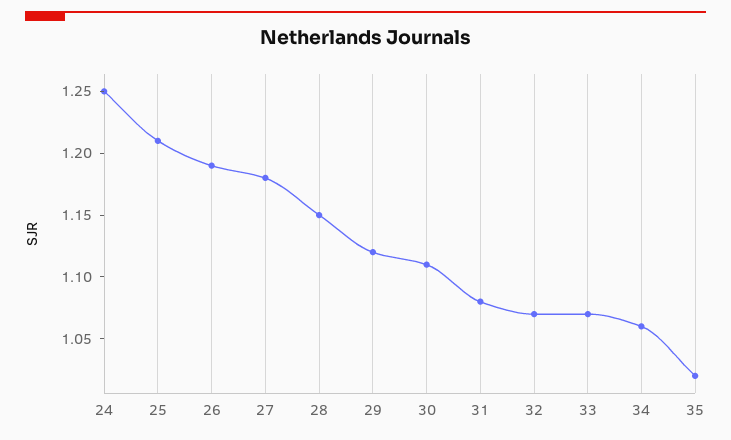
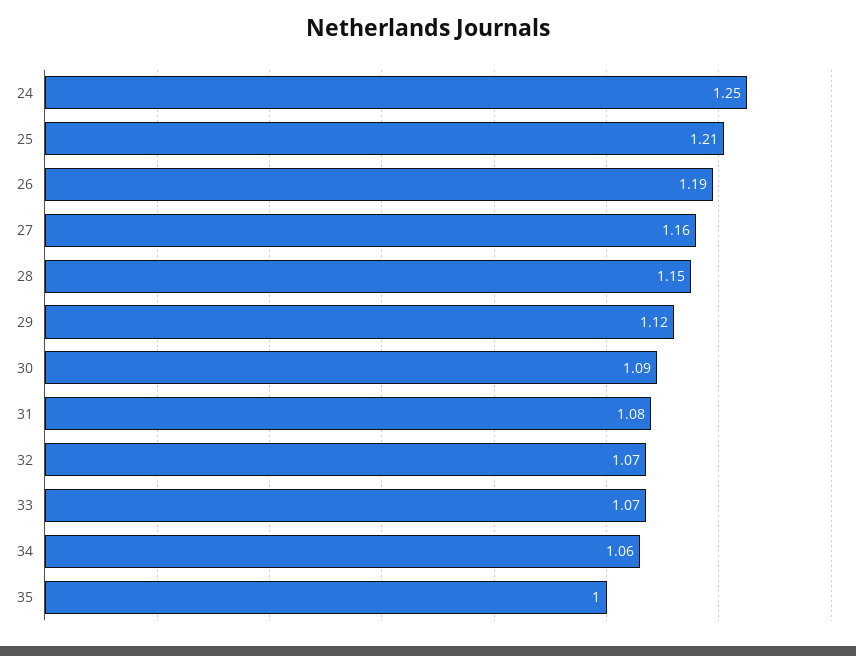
  {
    "24": 1.25,
    "25": 1.21,
    "26": 1.19,
-   "27": 1.18,
+   "27": 1.16,
    "28": 1.15,
    "29": 1.12,
-   "30": 1.11,
+   "30": 1.09,
    "31": 1.08,
    "32": 1.07,
    "33": 1.07,
    "34": 1.06,
-   "35": 1.02
+   "35": 1
  }

